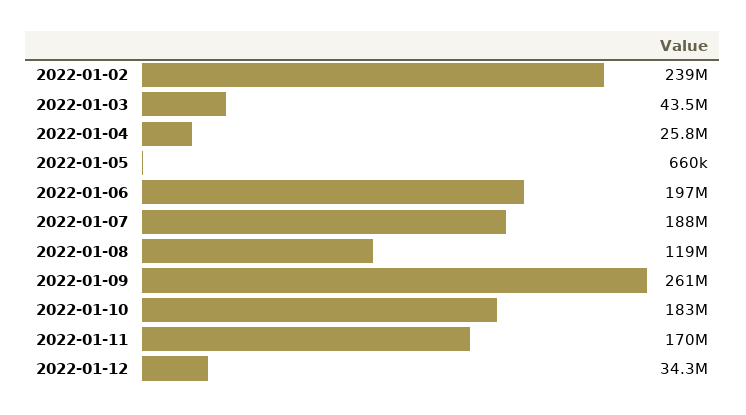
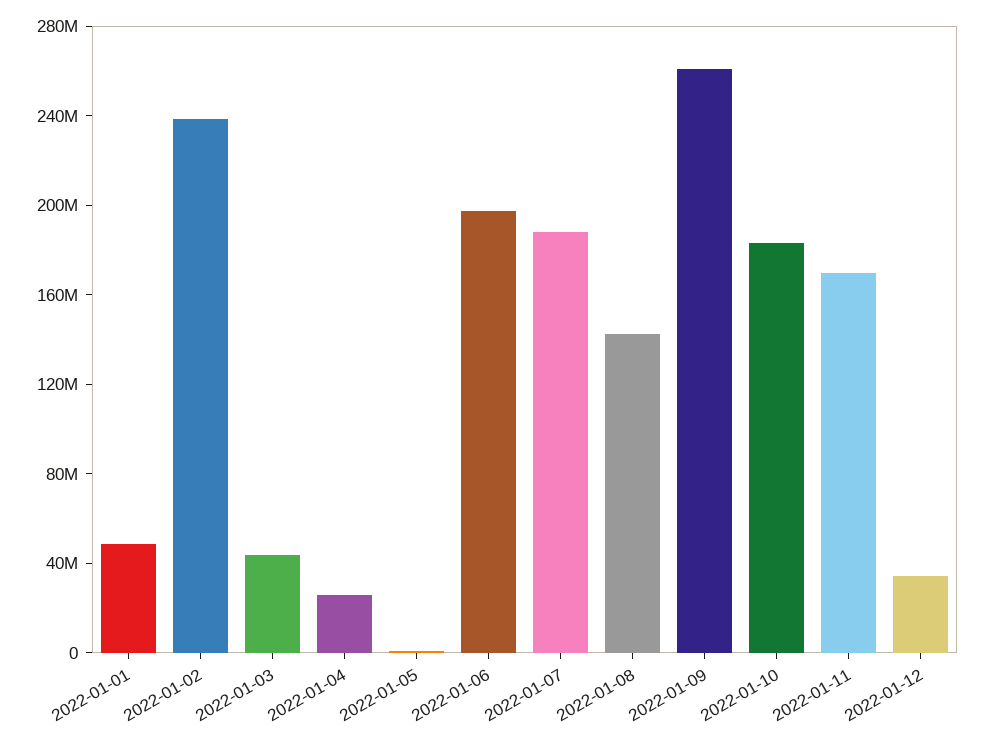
  {
    "2022-01-02": 239000000,
    "2022-01-03": 43500000,
    "2022-01-04": 25800000,
    "2022-01-05": 660000,
    "2022-01-06": 197000000,
    "2022-01-07": 188000000,
-   "2022-01-08": 119000000,
+   "2022-01-08": 140000000,
    "2022-01-09": 261000000,
    "2022-01-10": 183000000,
    "2022-01-11": 170000000,
-   "2022-01-12": 34300000
+   "2022-01-12": 34300000,
+   "2022-01-01": 50000000
  }

